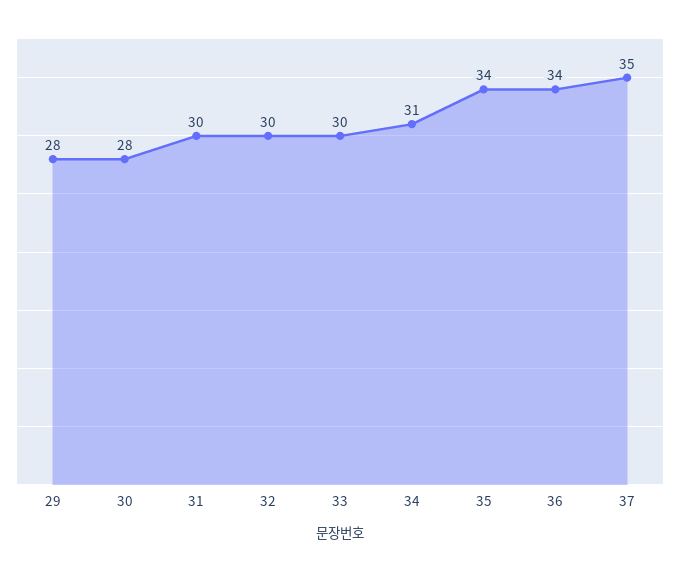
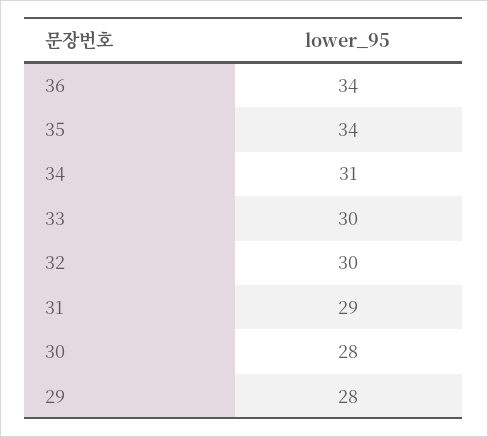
  {
    "29": 28,
    "30": 28,
-   "31": 30,
+   "31": 29,
    "32": 30,
    "33": 30,
    "34": 31,
    "35": 34,
-   "36": 34,
+   "36": 34
-   "37": 35
  }

